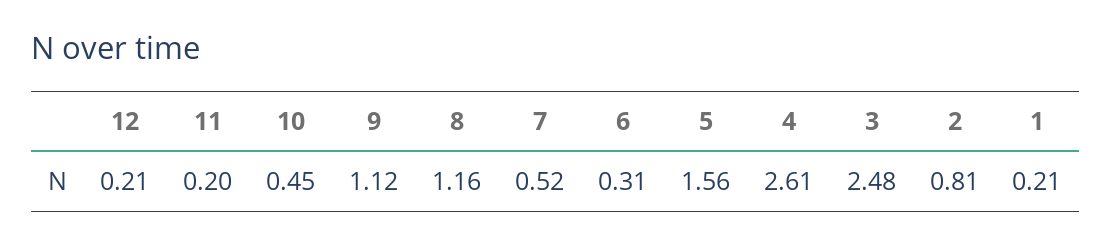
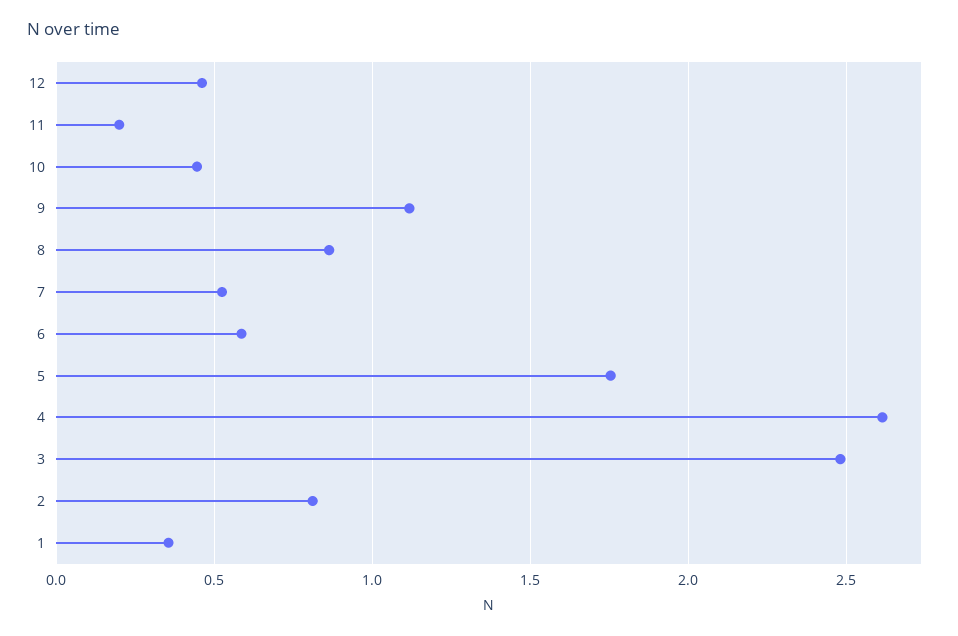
  {
-   "12": 0.21,
+   "12": 0.45,
    "11": 0.2,
    "10": 0.45,
    "9": 1.12,
-   "8": 1.16,
+   "8": 0.85,
    "7": 0.52,
-   "6": 0.31,
+   "6": 0.6,
-   "5": 1.56,
+   "5": 1.75,
    "4": 2.61,
    "3": 2.48,
    "2": 0.81,
-   "1": 0.21
+   "1": 0.35
  }

